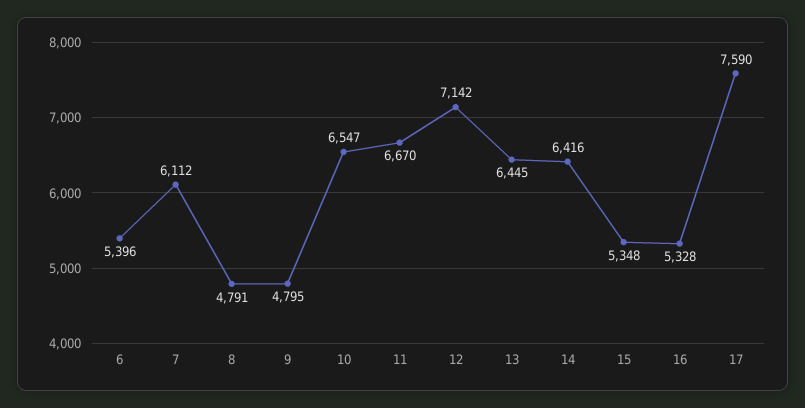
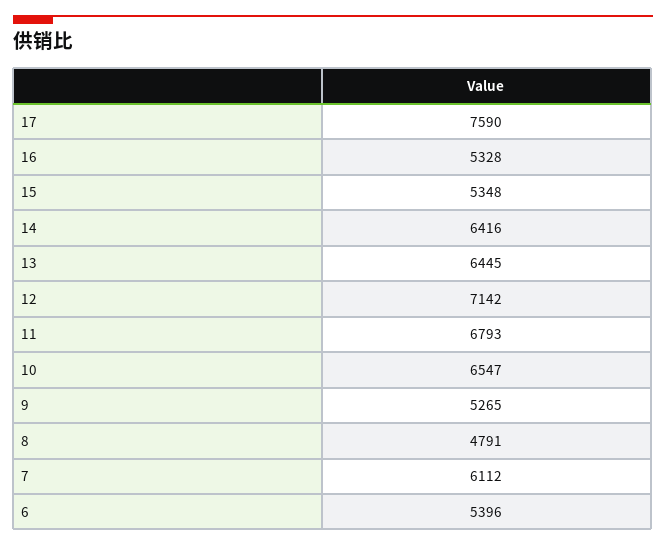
  {
    "6": 5396,
    "7": 6112,
    "8": 4791,
-   "9": 4795,
+   "9": 5265,
    "10": 6547,
-   "11": 6670,
+   "11": 6793,
    "12": 7142,
    "13": 6445,
    "14": 6416,
    "15": 5348,
    "16": 5328,
    "17": 7590
  }

